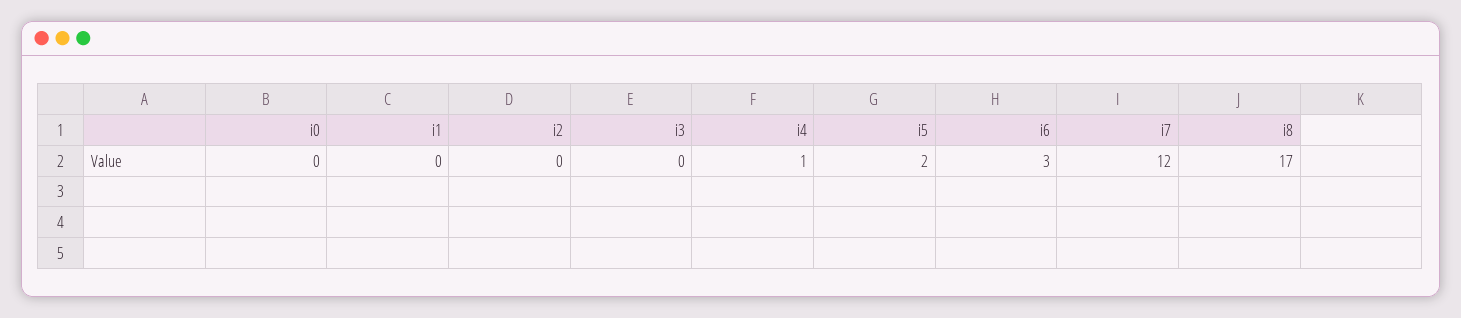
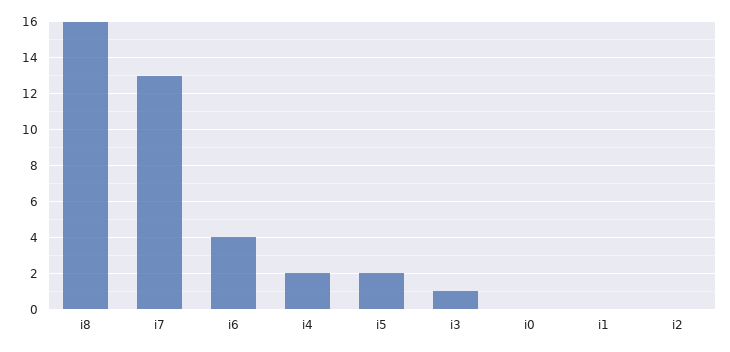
  {
    "i0": 0,
    "i1": 0,
    "i2": 0,
-   "i3": 0,
+   "i3": 1,
-   "i4": 1,
+   "i4": 2,
    "i5": 2,
-   "i6": 3,
+   "i6": 4,
-   "i7": 12,
+   "i7": 13,
-   "i8": 17
+   "i8": 16
  }

